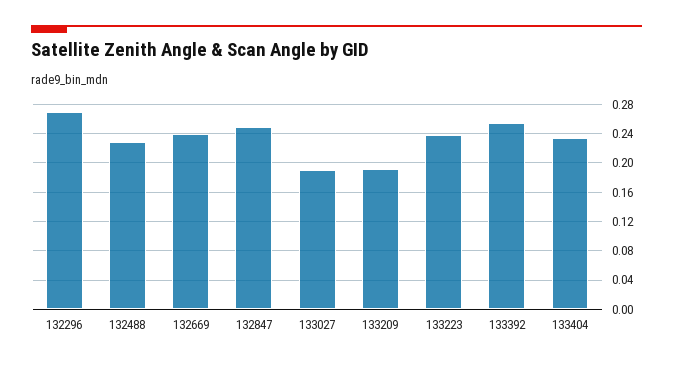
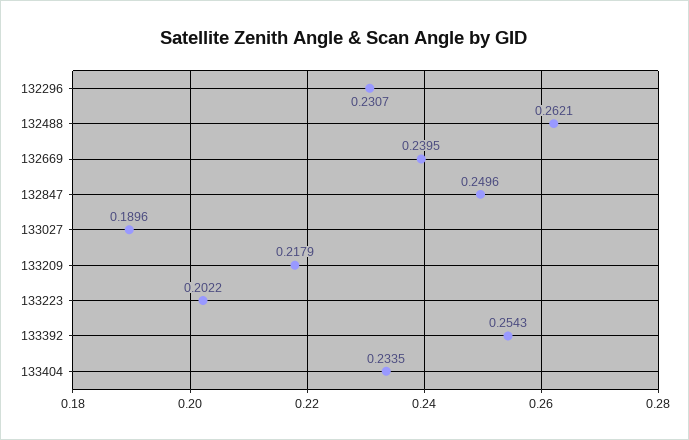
  {
-   "132296": 0.27,
+   "132296": 0.2307,
-   "132488": 0.23,
+   "132488": 0.2621,
    "132669": 0.2395,
    "132847": 0.2496,
    "133027": 0.1896,
-   "133209": 0.19,
+   "133209": 0.2179,
-   "133223": 0.24,
+   "133223": 0.2022,
    "133392": 0.2543,
    "133404": 0.2335
  }

